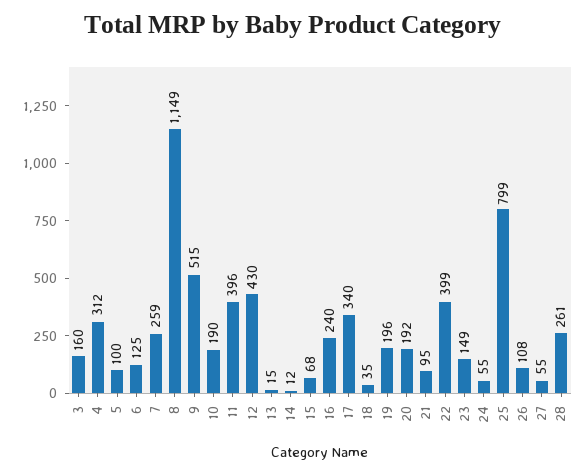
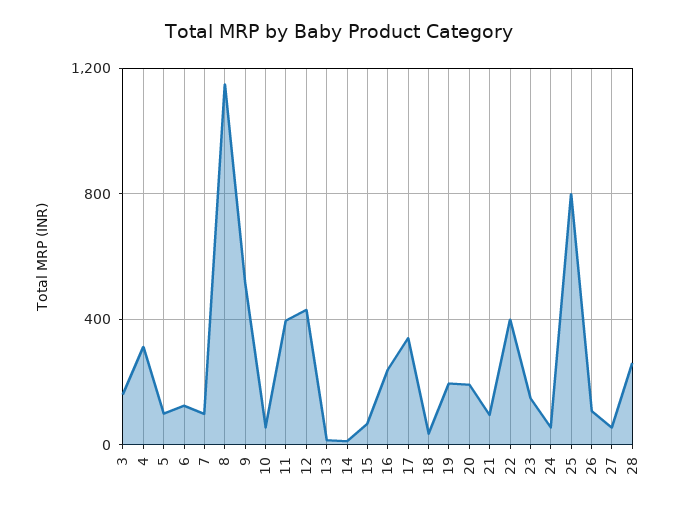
  {
    "3": 160,
    "4": 312,
    "5": 100,
    "6": 125,
-   "7": 259,
+   "7": 100,
    "8": 1149,
    "9": 515,
-   "10": 190,
+   "10": 50,
    "11": 396,
    "12": 430,
    "13": 15,
    "14": 12,
    "15": 68,
    "16": 240,
    "17": 340,
    "18": 35,
    "19": 196,
    "20": 192,
    "21": 95,
    "22": 399,
    "23": 149,
    "24": 55,
    "25": 799,
    "26": 108,
    "27": 55,
    "28": 261
  }

